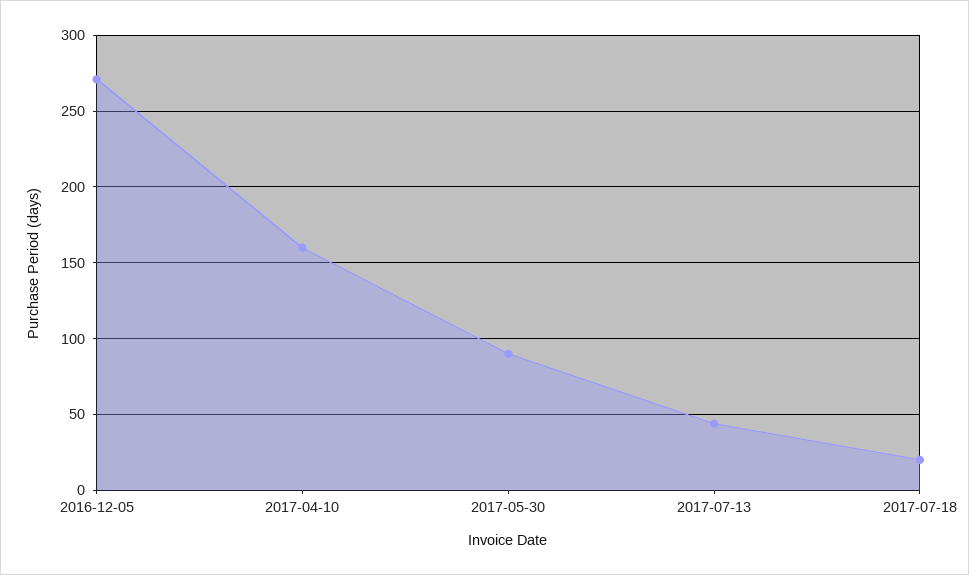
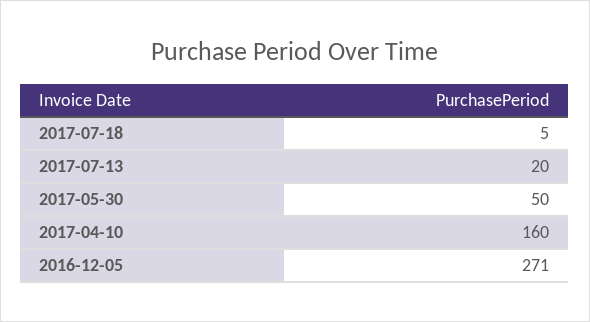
  {
    "2016-12-05": 271,
    "2017-04-10": 160,
-   "2017-05-30": 90,
+   "2017-05-30": 50,
-   "2017-07-13": 45,
+   "2017-07-13": 20,
-   "2017-07-18": 20
+   "2017-07-18": 5
  }

